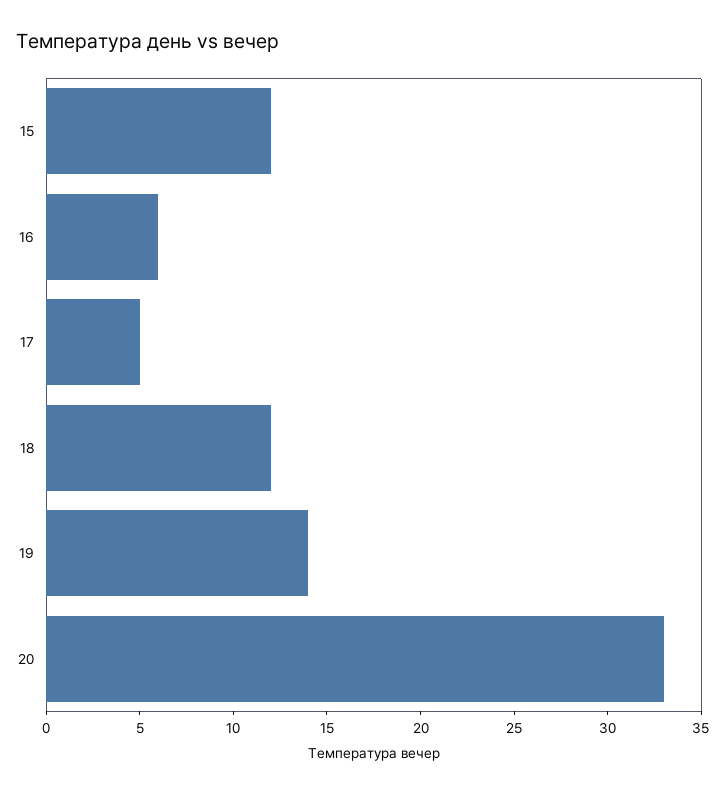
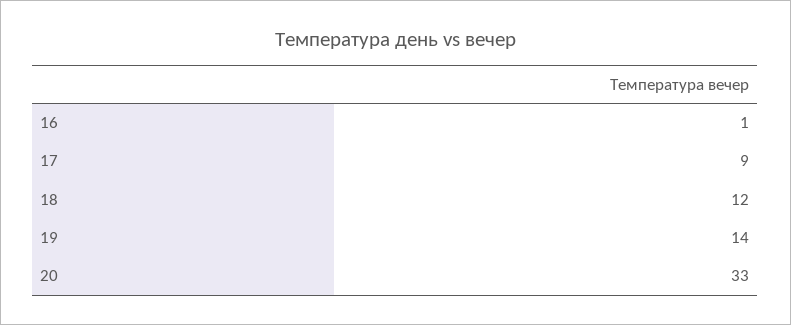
  {
-   "15": 12,
-   "16": 6,
+   "16": 1,
-   "17": 5,
+   "17": 9,
    "18": 12,
    "19": 14,
    "20": 33
  }

